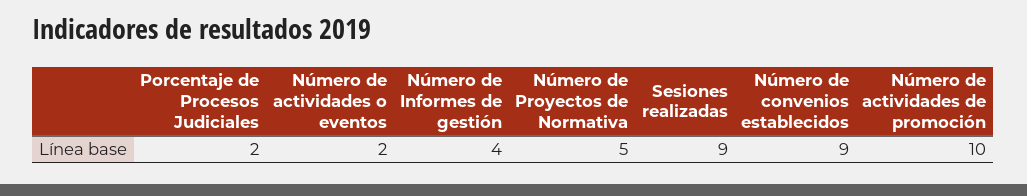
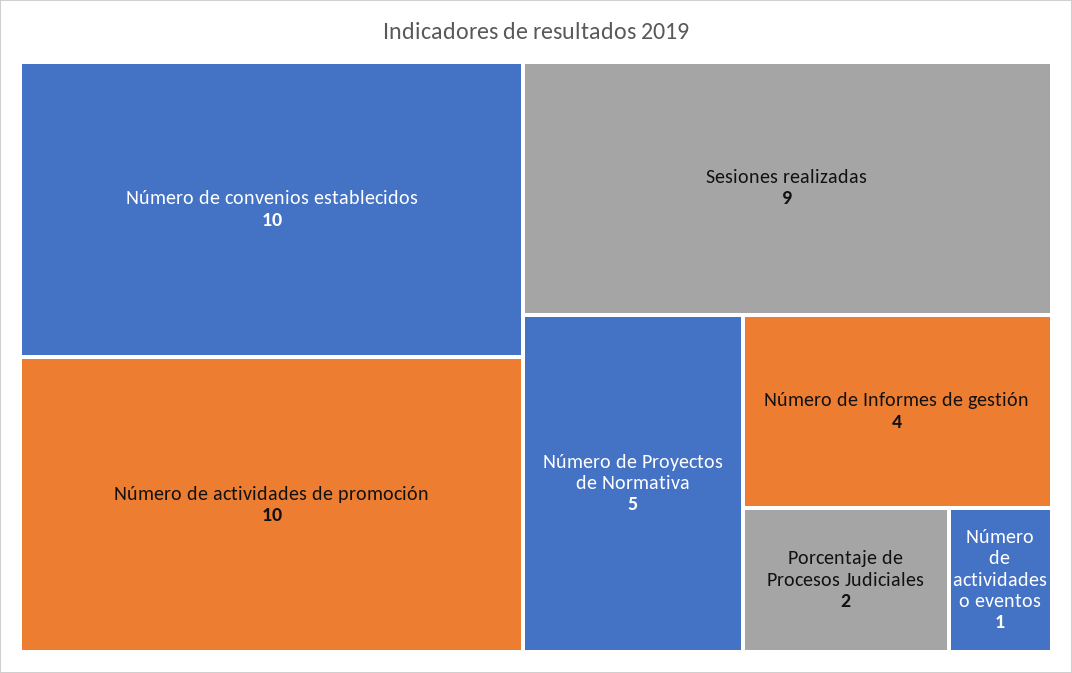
  {
    "Porcentaje de Procesos Judiciales": 2,
-   "Número de actividades o eventos": 2,
+   "Número de actividades o eventos": 1,
    "Número de Informes de gestión": 4,
    "Número de Proyectos de Normativa": 5,
    "Sesiones realizadas": 9,
-   "Número de convenios establecidos": 9,
+   "Número de convenios establecidos": 10,
    "Número de actividades de promoción": 10
  }

